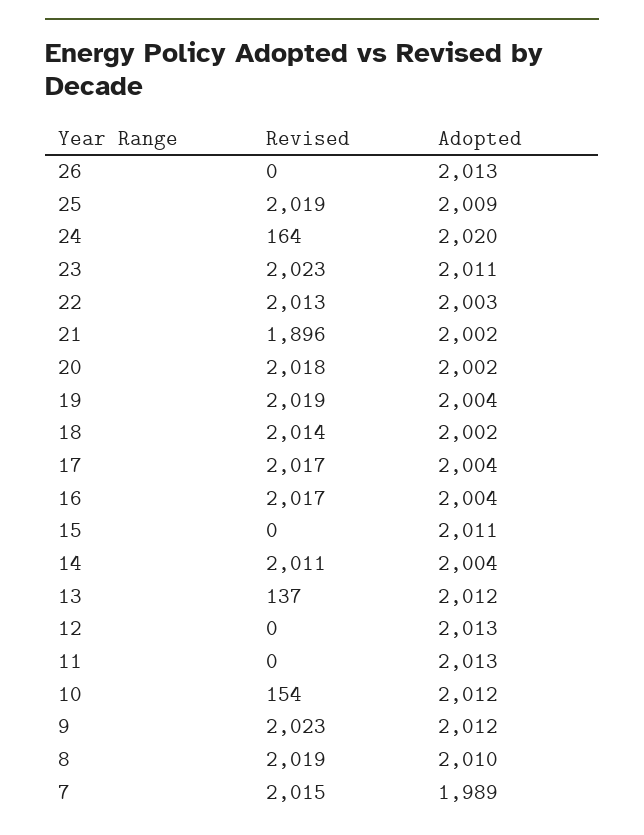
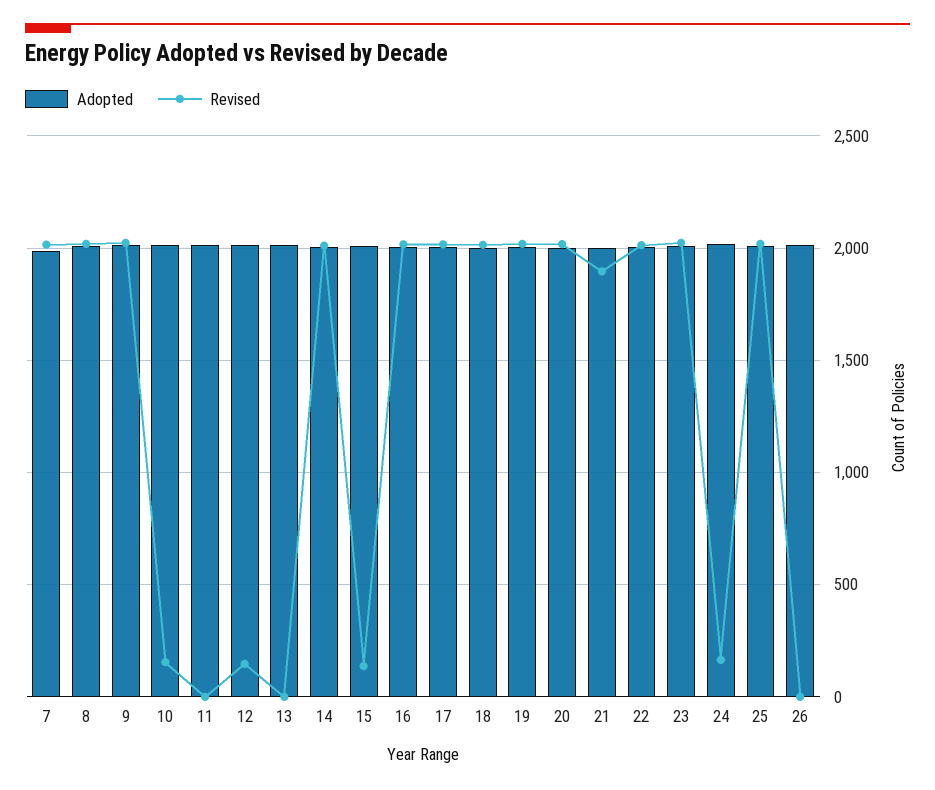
  {
    "Revised": {
      "26": 0,
      "25": 2019,
      "24": 164,
      "23": 2023,
      "22": 2013,
      "21": 1896,
      "20": 2018,
      "19": 2019,
      "18": 2014,
      "17": 2017,
      "16": 2017,
-     "15": 0,
+     "15": 150,
      "14": 2011,
-     "13": 137,
+     "13": 0,
-     "12": 0,
+     "12": 150,
      "11": 0,
      "10": 154,
      "9": 2023,
      "8": 2019,
      "7": 2015
    },
    "Adopted": {
      "26": 2013,
      "25": 2009,
      "24": 2020,
      "23": 2011,
      "22": 2003,
      "21": 2002,
      "20": 2002,
      "19": 2004,
      "18": 2002,
      "17": 2004,
      "16": 2004,
      "15": 2011,
      "14": 2004,
      "13": 2012,
      "12": 2013,
      "11": 2013,
      "10": 2012,
      "9": 2012,
      "8": 2010,
      "7": 1989
    }
  }

